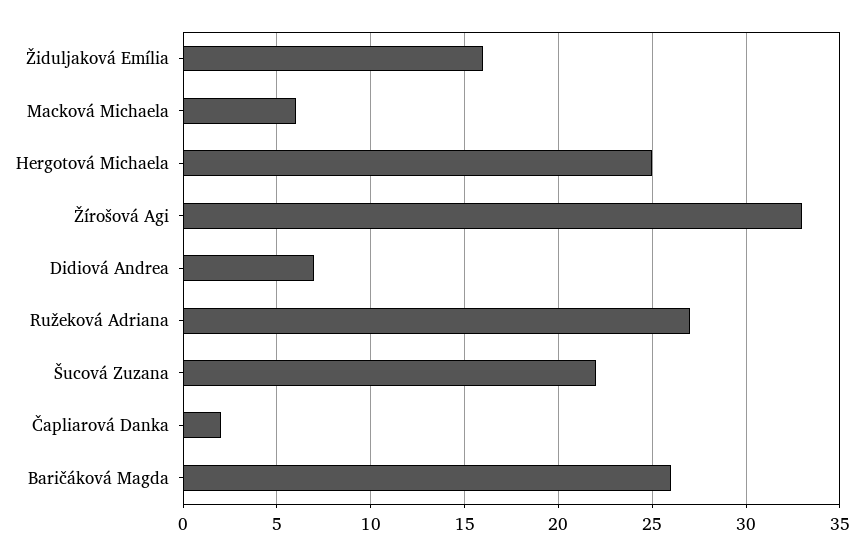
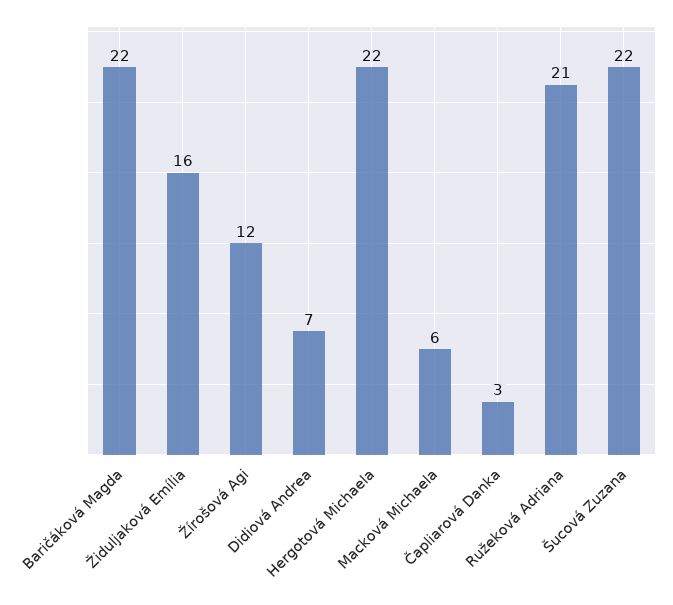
  {
    "Židuljaková Emília": 16,
    "Macková Michaela": 6,
-   "Hergotová Michaela": 25,
+   "Hergotová Michaela": 22,
-   "Žírošová Agi": 33,
+   "Žírošová Agi": 12,
    "Didiová Andrea": 7,
-   "Ružeková Adriana": 27,
+   "Ružeková Adriana": 21,
    "Šucová Zuzana": 22,
-   "Čapliarová Danka": 2,
+   "Čapliarová Danka": 3,
-   "Baričáková Magda": 26
+   "Baričáková Magda": 22
  }

